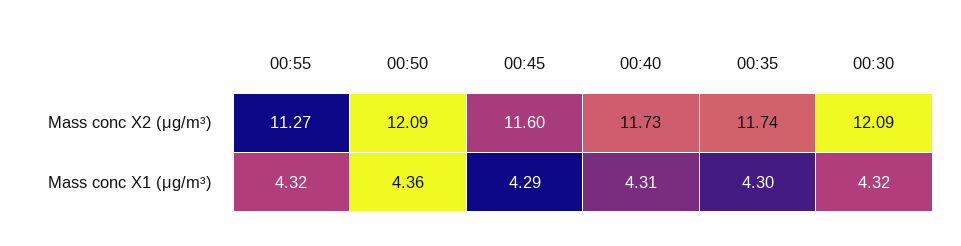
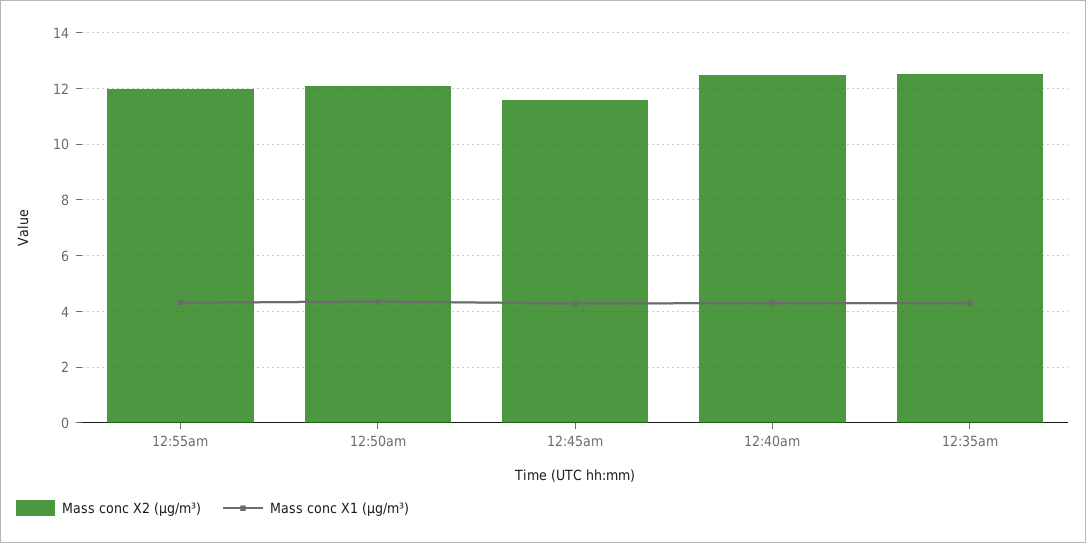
  {
    "Mass conc X2 (μg/m³)": {
-     "00:55": 11.27,
+     "00:55": 12,
      "00:50": 12.09,
      "00:45": 11.6,
-     "00:40": 11.73,
+     "00:40": 12.5,
-     "00:35": 11.74,
+     "00:35": 12.5
-     "00:30": 12.09
    },
    "Mass conc X1 (μg/m³)": {
      "00:55": 4.32,
      "00:50": 4.36,
      "00:45": 4.29,
      "00:40": 4.31,
-     "00:35": 4.3,
+     "00:35": 4.3
-     "00:30": 4.32
    }
  }

